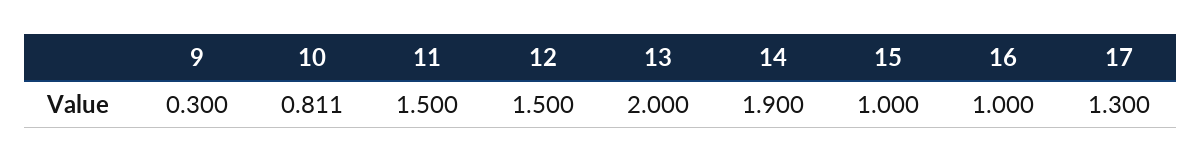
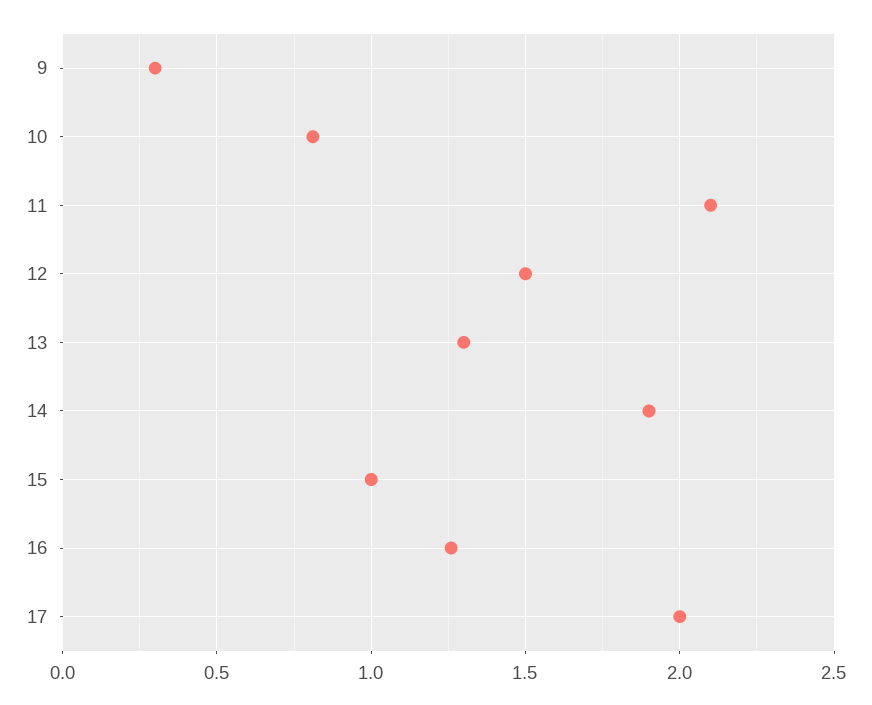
  {
    "9": 0.3,
    "10": 0.811,
-   "11": 1.5,
+   "11": 2.1,
    "12": 1.5,
-   "13": 2,
+   "13": 1.3,
    "14": 1.9,
    "15": 1,
-   "16": 1,
+   "16": 1.25,
-   "17": 1.3
+   "17": 2
  }

